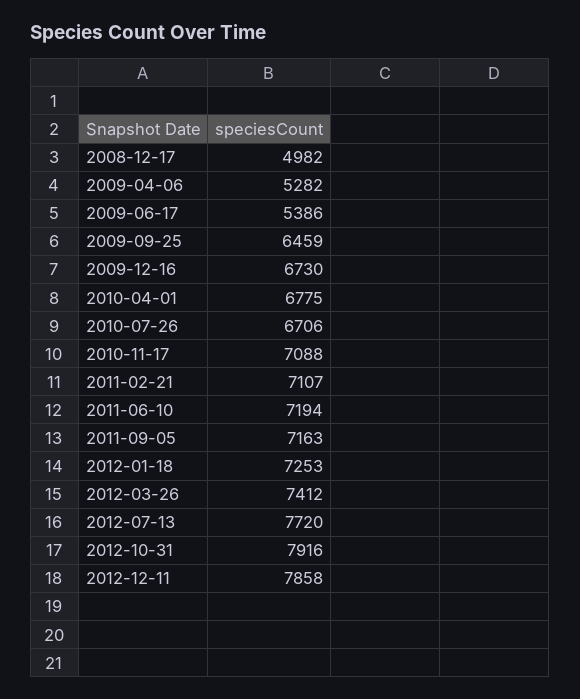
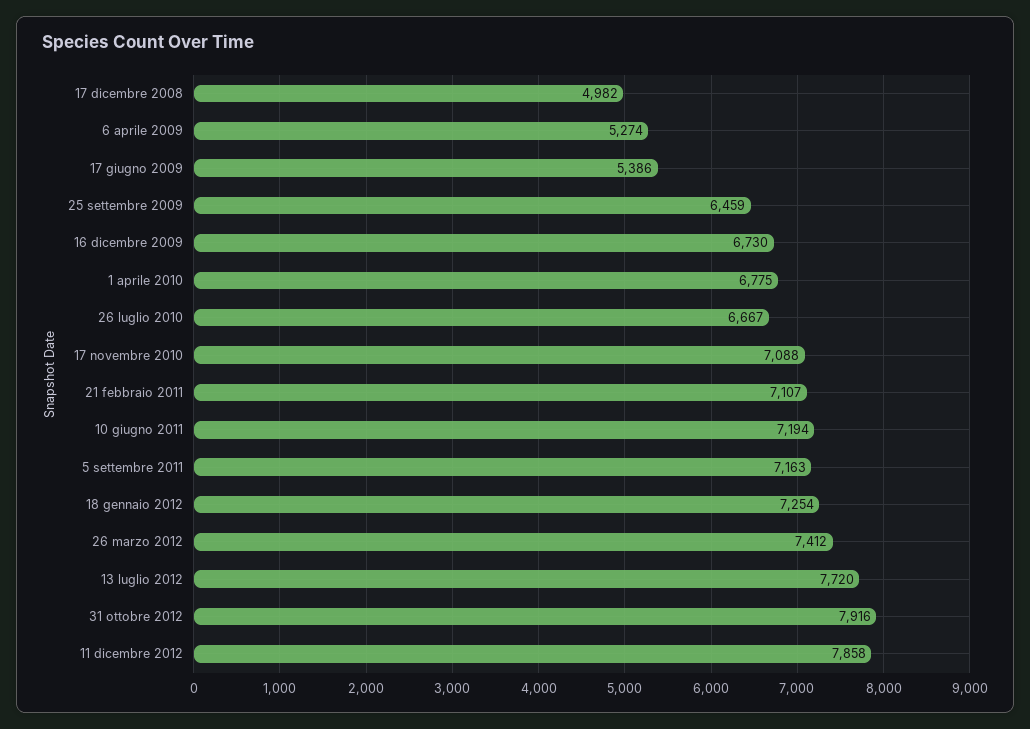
  {
    "2008-12-17": 4982,
-   "2009-04-06": 5282,
+   "2009-04-06": 5274,
    "2009-06-17": 5386,
    "2009-09-25": 6459,
    "2009-12-16": 6730,
    "2010-04-01": 6775,
-   "2010-07-26": 6706,
+   "2010-07-26": 6667,
    "2010-11-17": 7088,
    "2011-02-21": 7107,
    "2011-06-10": 7194,
    "2011-09-05": 7163,
-   "2012-01-18": 7253,
+   "2012-01-18": 7254,
    "2012-03-26": 7412,
    "2012-07-13": 7720,
    "2012-10-31": 7916,
    "2012-12-11": 7858
  }

